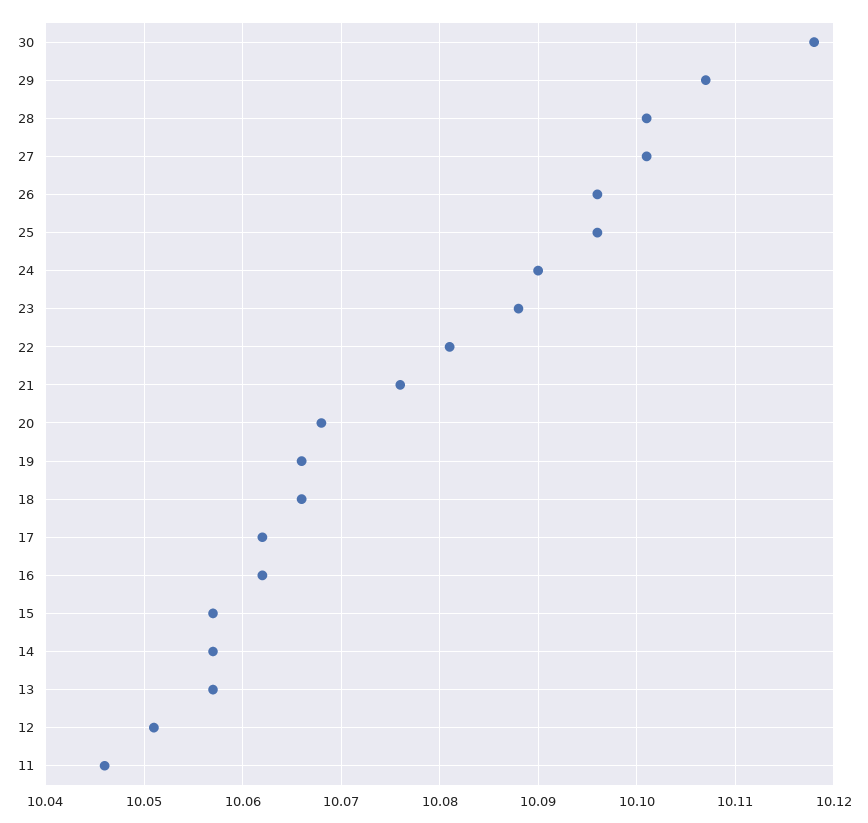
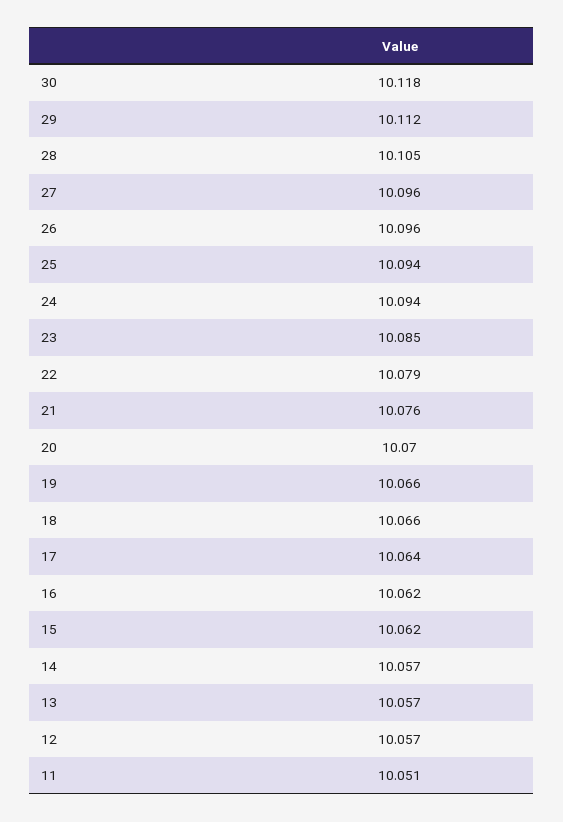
  {
    "30": 10.118,
-   "29": 10.107,
+   "29": 10.112,
-   "28": 10.101,
+   "28": 10.105,
-   "27": 10.101,
+   "27": 10.096,
    "26": 10.096,
-   "25": 10.096,
+   "25": 10.094,
-   "24": 10.09,
+   "24": 10.094,
-   "23": 10.088,
+   "23": 10.085,
-   "22": 10.081,
+   "22": 10.079,
    "21": 10.076,
-   "20": 10.068,
+   "20": 10.07,
    "19": 10.066,
    "18": 10.066,
-   "17": 10.062,
+   "17": 10.064,
    "16": 10.062,
-   "15": 10.057,
+   "15": 10.062,
    "14": 10.057,
    "13": 10.057,
-   "12": 10.051,
+   "12": 10.057,
-   "11": 10.046
+   "11": 10.051
  }

